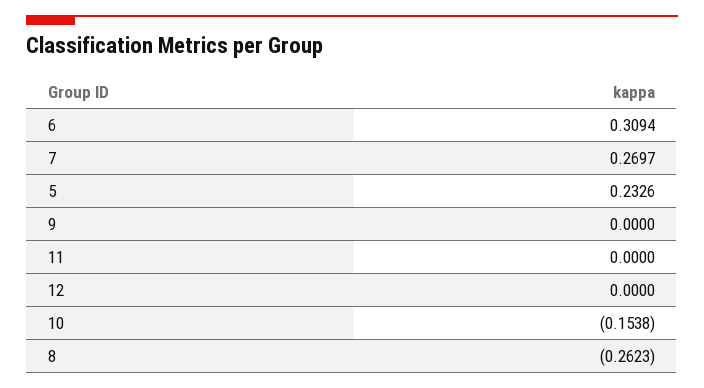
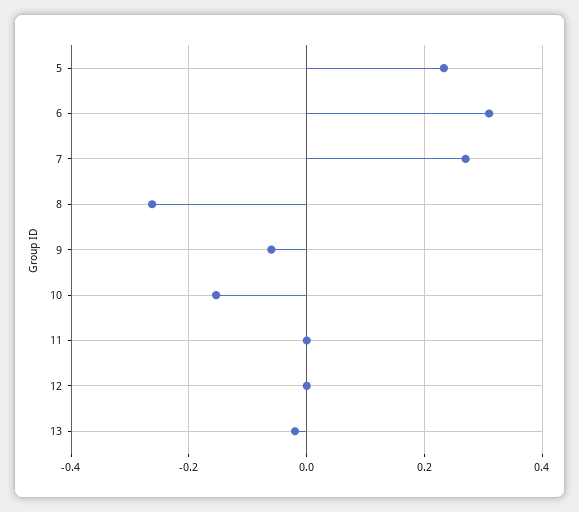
  {
    "6": 0.3094,
    "7": 0.2697,
    "5": 0.2326,
-   "9": 0,
+   "9": -0.06,
    "11": 0,
    "12": 0,
    "10": -0.1538,
-   "8": -0.2623
+   "8": -0.2623,
+   "13": -0.02
  }

